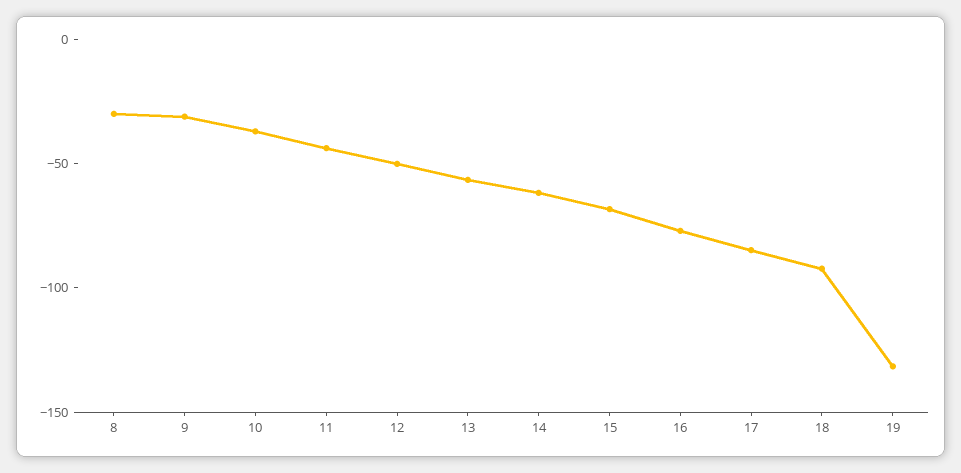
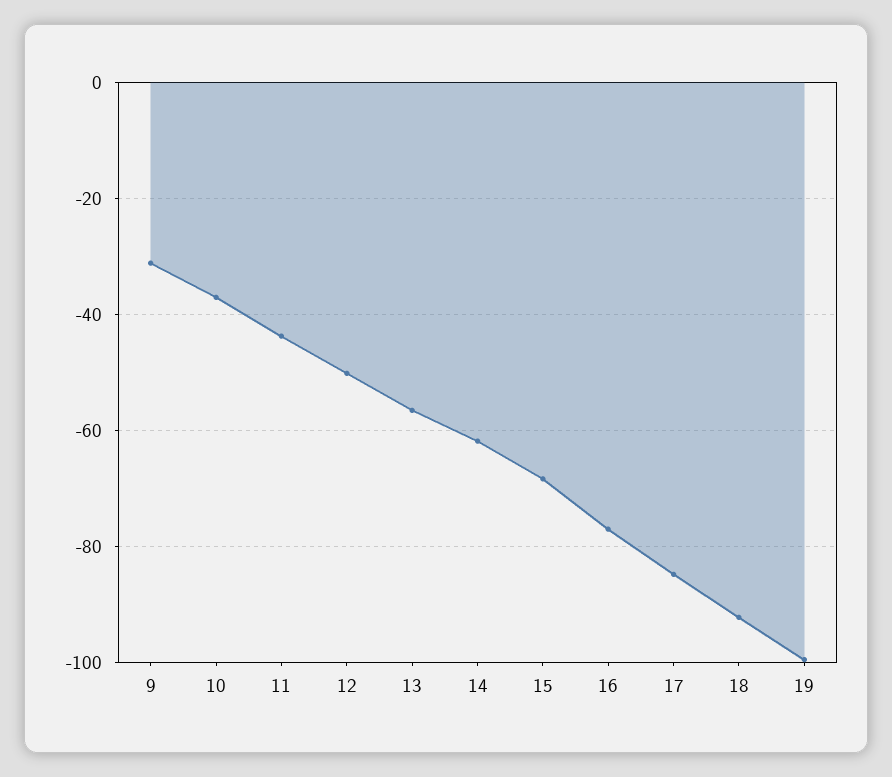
  {
-   "8": -30,
    "9": -32,
    "10": -38,
    "11": -44,
    "12": -50,
    "13": -56,
    "14": -62,
    "15": -68,
    "16": -78,
    "17": -84,
    "18": -92,
-   "19": -130
+   "19": -100
  }

